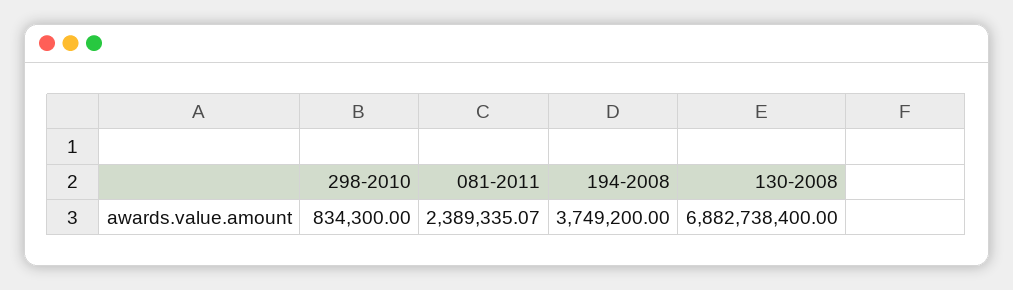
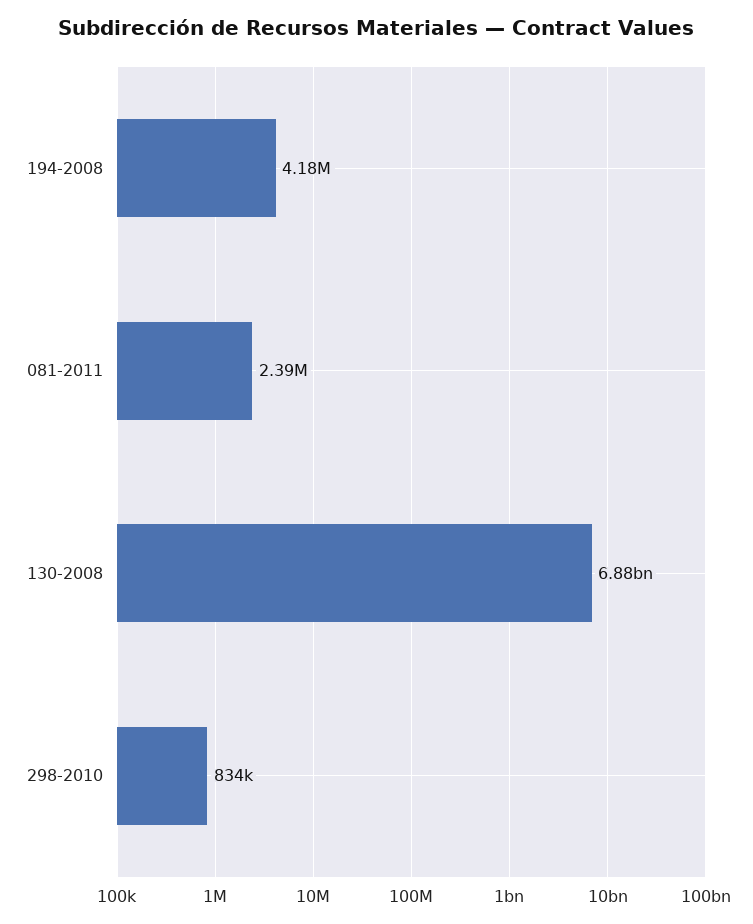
  {
    "298-2010": 834300,
    "081-2011": 2389335.07,
-   "194-2008": 3749200,
+   "194-2008": 4180000,
    "130-2008": 6882738400
  }

